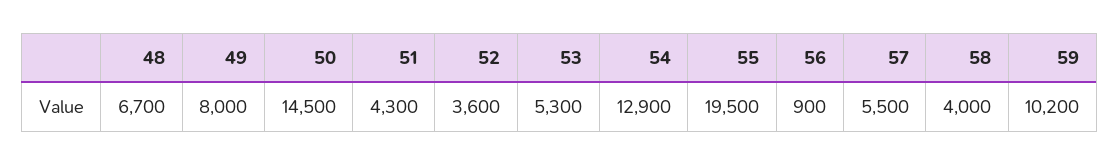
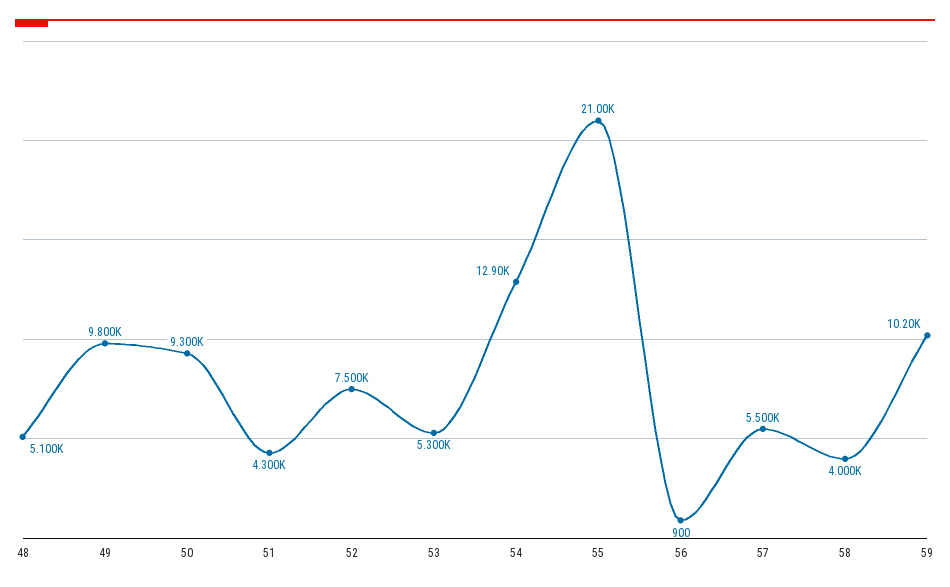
  {
-   "48": 6700,
+   "48": 5100,
-   "49": 8000,
+   "49": 9800,
-   "50": 14500,
+   "50": 9300,
    "51": 4300,
-   "52": 3600,
+   "52": 7500,
    "53": 5300,
    "54": 12900,
-   "55": 19500,
+   "55": 21000,
    "56": 900,
    "57": 5500,
    "58": 4000,
    "59": 10200
  }

